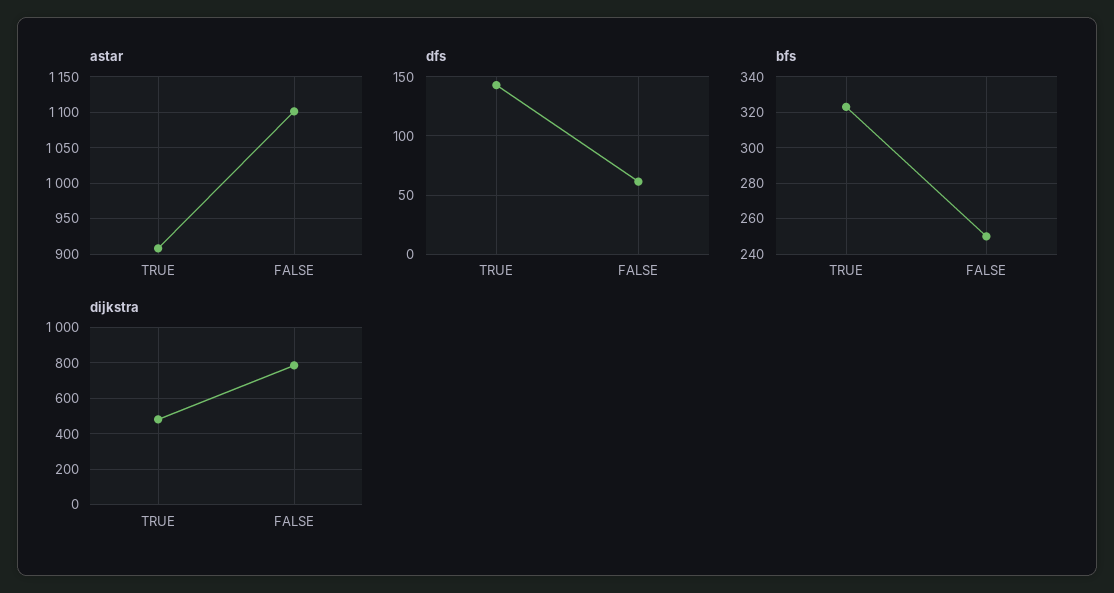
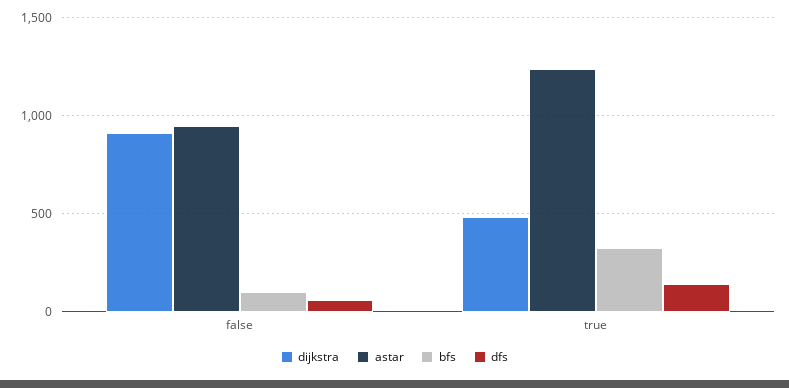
  {
    "astar": {
-     "TRUE": 910,
+     "TRUE": 1250,
-     "FALSE": 1100
+     "FALSE": 950
    },
    "dfs": {
      "TRUE": 140,
      "FALSE": 60
    },
    "bfs": {
      "TRUE": 325,
-     "FALSE": 250
+     "FALSE": 100
    },
    "dijkstra": {
      "TRUE": 500,
-     "FALSE": 800
+     "FALSE": 900
    }
  }

